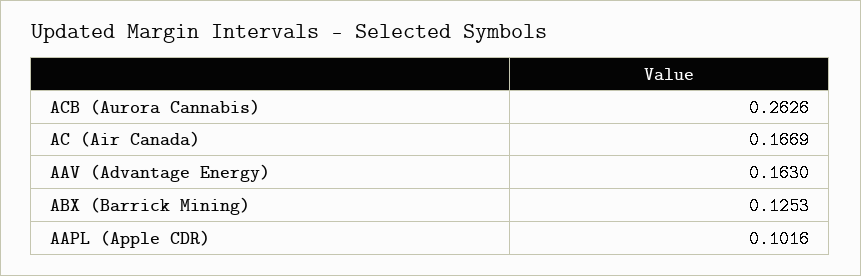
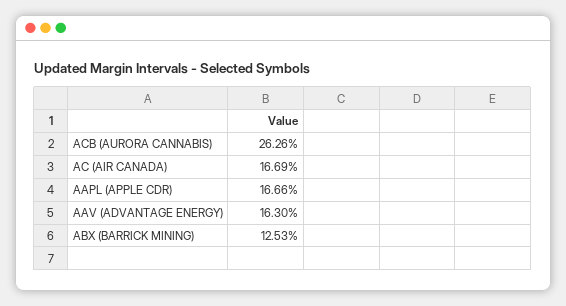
  {
    "ACB (Aurora Cannabis)": 0.2626,
    "AC (Air Canada)": 0.1669,
    "AAV (Advantage Energy)": 0.163,
    "ABX (Barrick Mining)": 0.1253,
-   "AAPL (Apple CDR)": 0.1016
+   "AAPL (Apple CDR)": 0.1666
  }

